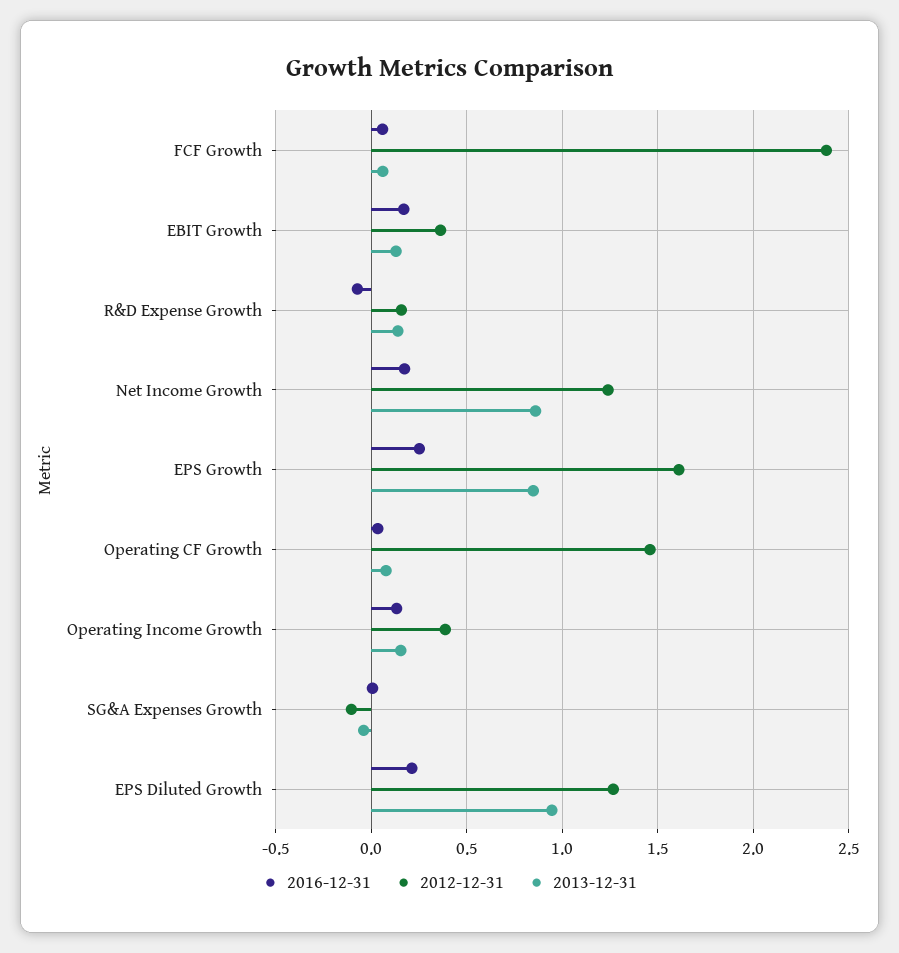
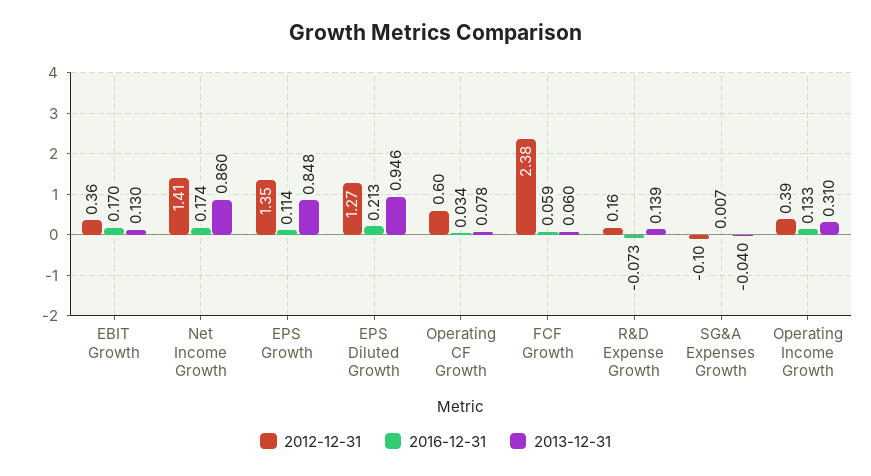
  {
    "2016-12-31": {
      "FCF Growth": 0.059,
      "EBIT Growth": 0.17,
      "R&D Expense Growth": -0.073,
      "Net Income Growth": 0.174,
-     "EPS Growth": 0.25,
+     "EPS Growth": 0.114,
      "Operating CF Growth": 0.034,
      "Operating Income Growth": 0.133,
      "SG&A Expenses Growth": 0.007,
      "EPS Diluted Growth": 0.213
    },
    "2012-12-31": {
      "FCF Growth": 2.38,
      "EBIT Growth": 0.36,
      "R&D Expense Growth": 0.16,
-     "Net Income Growth": 1.25,
+     "Net Income Growth": 1.41,
-     "EPS Growth": 1.6,
+     "EPS Growth": 1.35,
-     "Operating CF Growth": 1.45,
+     "Operating CF Growth": 0.6,
      "Operating Income Growth": 0.39,
      "SG&A Expenses Growth": -0.1,
      "EPS Diluted Growth": 1.27
    },
    "2013-12-31": {
      "FCF Growth": 0.06,
      "EBIT Growth": 0.13,
      "R&D Expense Growth": 0.139,
      "Net Income Growth": 0.86,
      "EPS Growth": 0.848,
      "Operating CF Growth": 0.078,
-     "Operating Income Growth": 0.15,
+     "Operating Income Growth": 0.31,
      "SG&A Expenses Growth": -0.04,
      "EPS Diluted Growth": 0.946
    }
  }

